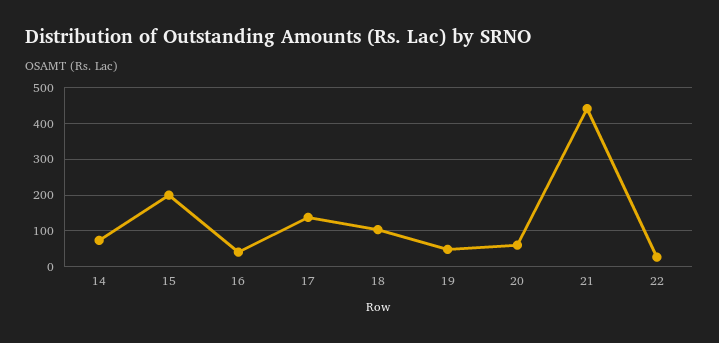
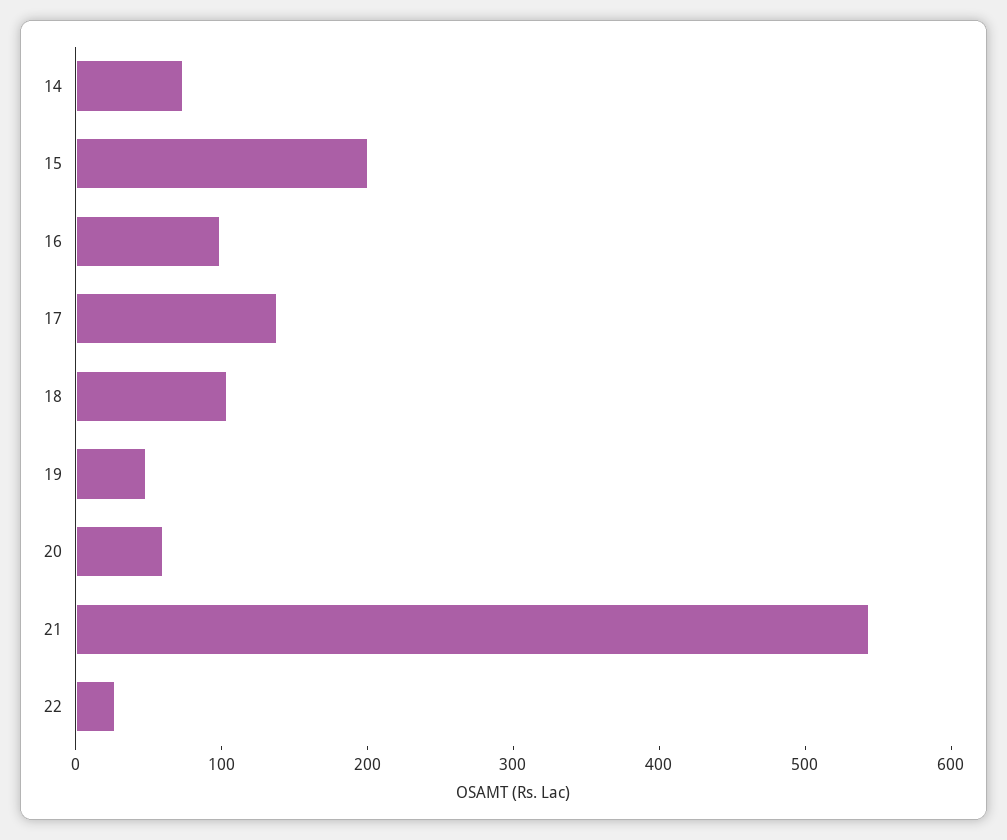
  {
    "14": 80,
    "15": 200,
-   "16": 40,
+   "16": 100,
    "17": 140,
    "18": 100,
    "19": 40,
    "20": 60,
-   "21": 440,
+   "21": 540,
    "22": 20
  }

